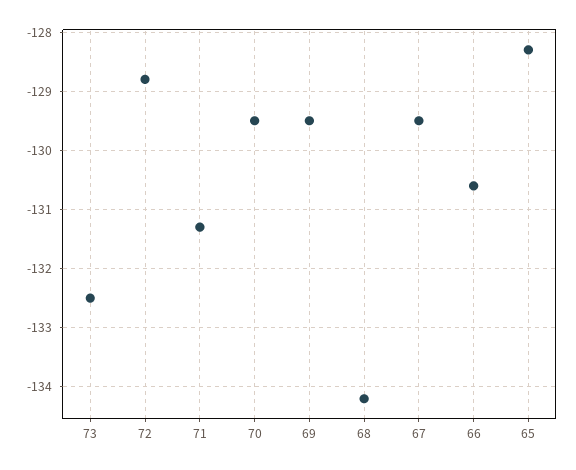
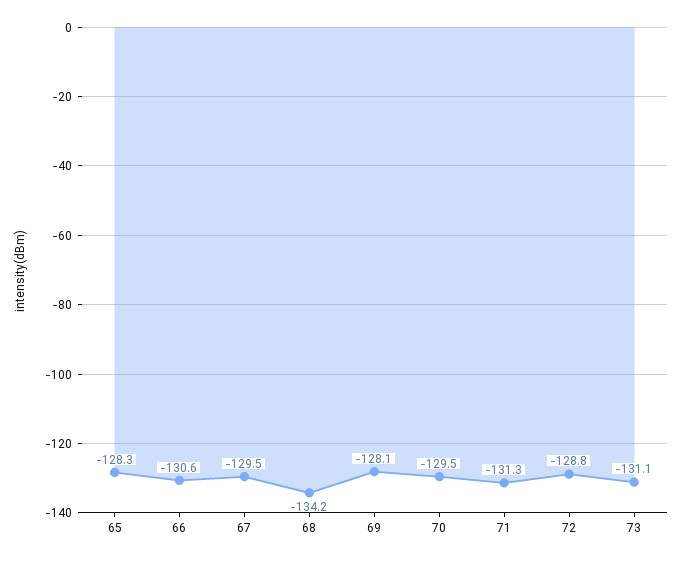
  {
-   "73": -132.5,
+   "73": -131.1,
    "72": -128.8,
    "71": -131.3,
    "70": -129.5,
-   "69": -129.5,
+   "69": -128.1,
    "68": -134.2,
    "67": -129.5,
    "66": -130.6,
    "65": -128.3
  }

